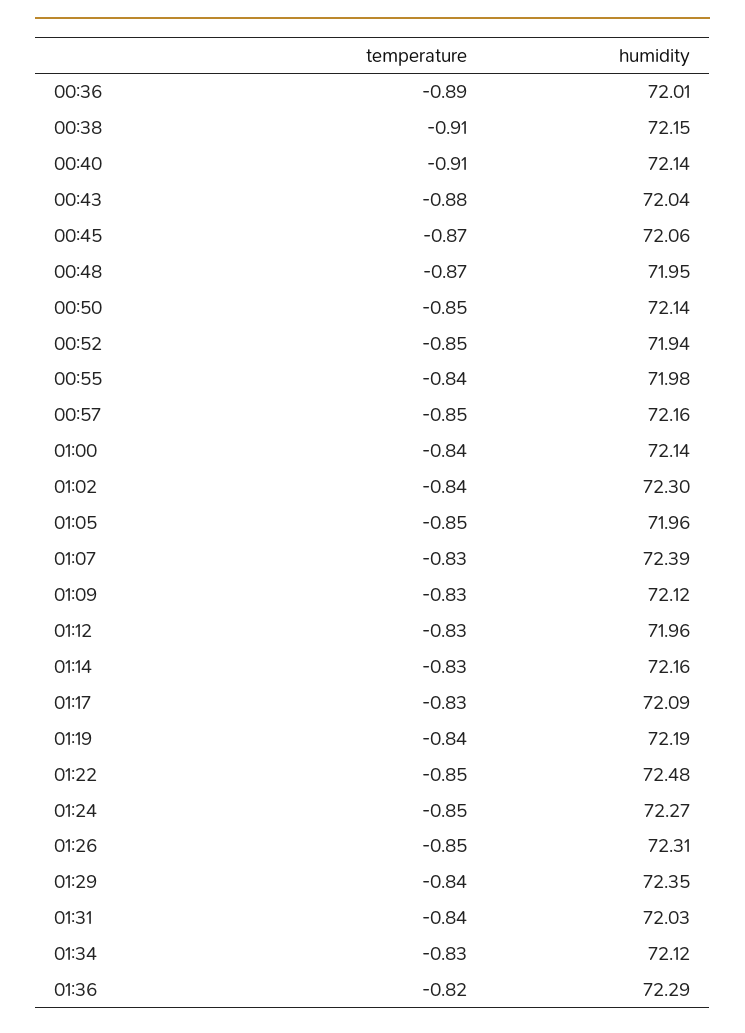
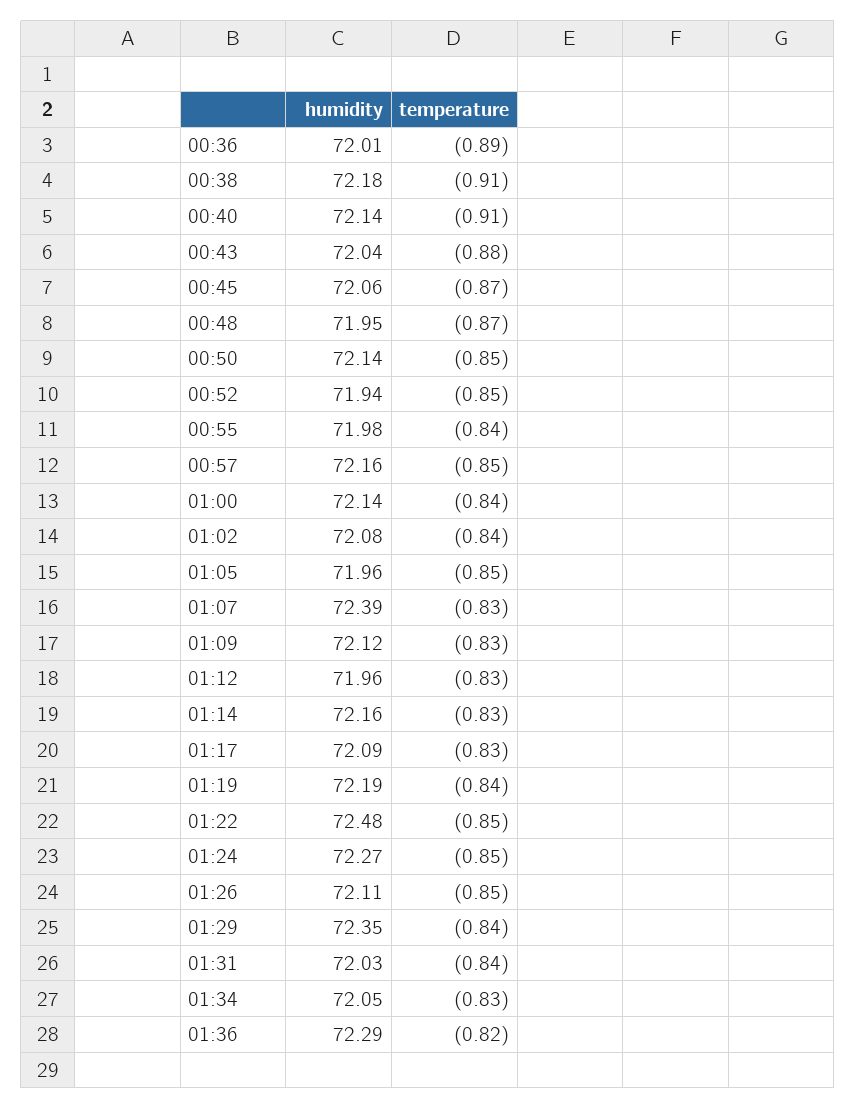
  {
    "temperature": {
      "00:36": -0.89,
      "00:38": -0.91,
      "00:40": -0.91,
      "00:43": -0.88,
      "00:45": -0.87,
      "00:48": -0.87,
      "00:50": -0.85,
      "00:52": -0.85,
      "00:55": -0.84,
      "00:57": -0.85,
      "01:00": -0.84,
      "01:02": -0.84,
      "01:05": -0.85,
      "01:07": -0.83,
      "01:09": -0.83,
      "01:12": -0.83,
      "01:14": -0.83,
      "01:17": -0.83,
      "01:19": -0.84,
      "01:22": -0.85,
      "01:24": -0.85,
      "01:26": -0.85,
      "01:29": -0.84,
      "01:31": -0.84,
      "01:34": -0.83,
      "01:36": -0.82
    },
    "humidity": {
      "00:36": 72.01,
-     "00:38": 72.15,
+     "00:38": 72.18,
      "00:40": 72.14,
      "00:43": 72.04,
      "00:45": 72.06,
      "00:48": 71.95,
      "00:50": 72.14,
      "00:52": 71.94,
      "00:55": 71.98,
      "00:57": 72.16,
      "01:00": 72.14,
-     "01:02": 72.3,
+     "01:02": 72.08,
      "01:05": 71.96,
      "01:07": 72.39,
      "01:09": 72.12,
      "01:12": 71.96,
      "01:14": 72.16,
      "01:17": 72.09,
      "01:19": 72.19,
      "01:22": 72.48,
      "01:24": 72.27,
-     "01:26": 72.31,
+     "01:26": 72.11,
      "01:29": 72.35,
      "01:31": 72.03,
-     "01:34": 72.12,
+     "01:34": 72.05,
      "01:36": 72.29
    }
  }

